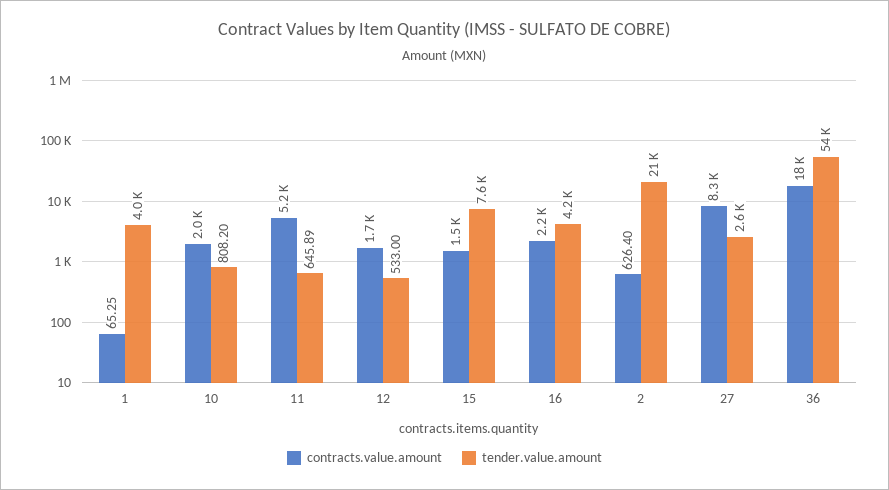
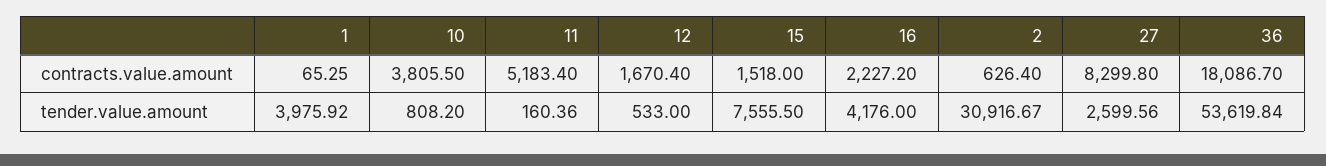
  {
    "contracts.value.amount": {
      "1": 65.25,
-     "10": 2000,
+     "10": 3805.5,
      "11": 5183.4,
      "12": 1670.4,
      "15": 1518,
      "16": 2227.2,
      "2": 626.4,
      "27": 8299.8,
      "36": 18086.7
    },
    "tender.value.amount": {
      "1": 3975.92,
      "10": 808.2,
-     "11": 645.89,
+     "11": 160.36,
      "12": 533,
      "15": 7555.5,
      "16": 4176,
-     "2": 21000,
+     "2": 30916.67,
      "27": 2599.56,
      "36": 53619.84
    }
  }

